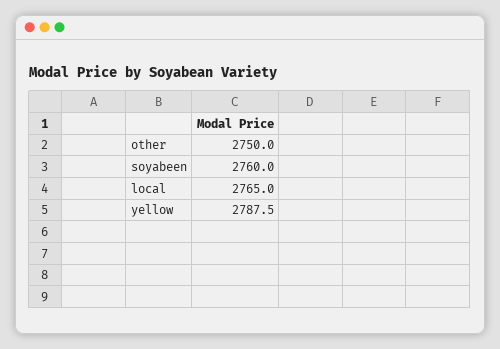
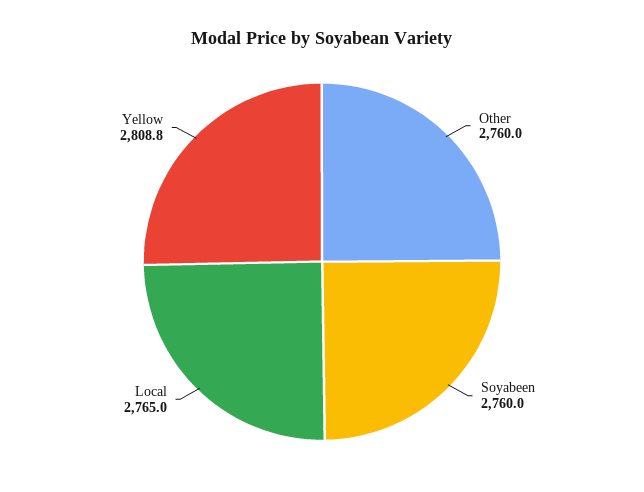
  {
-   "other": 2750,
+   "other": 2760,
    "soyabeen": 2760,
    "local": 2765,
-   "yellow": 2787.5
+   "yellow": 2808.8
  }

